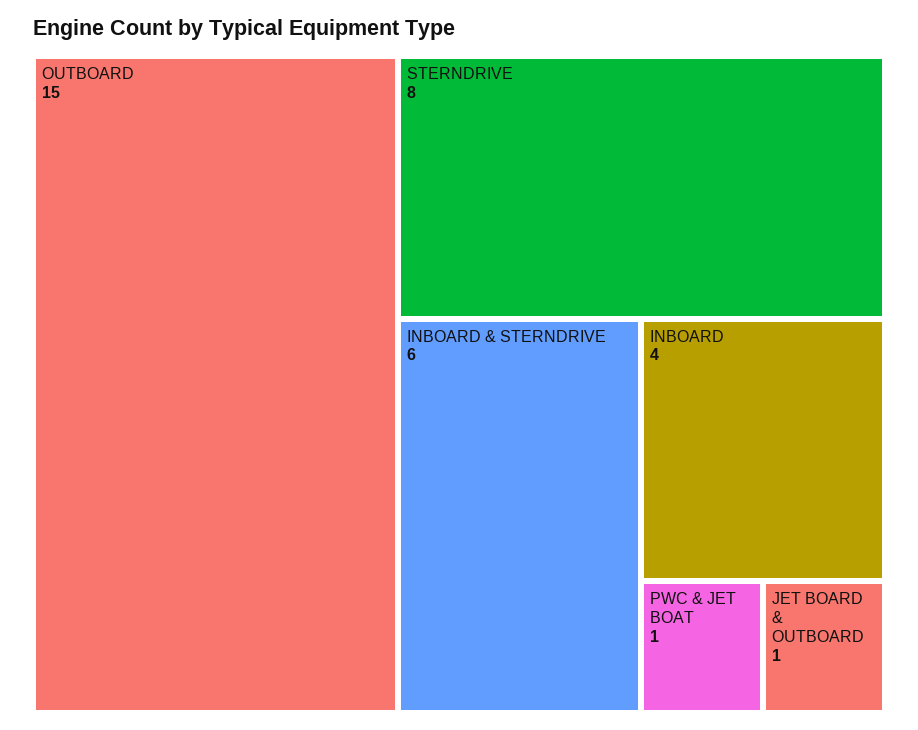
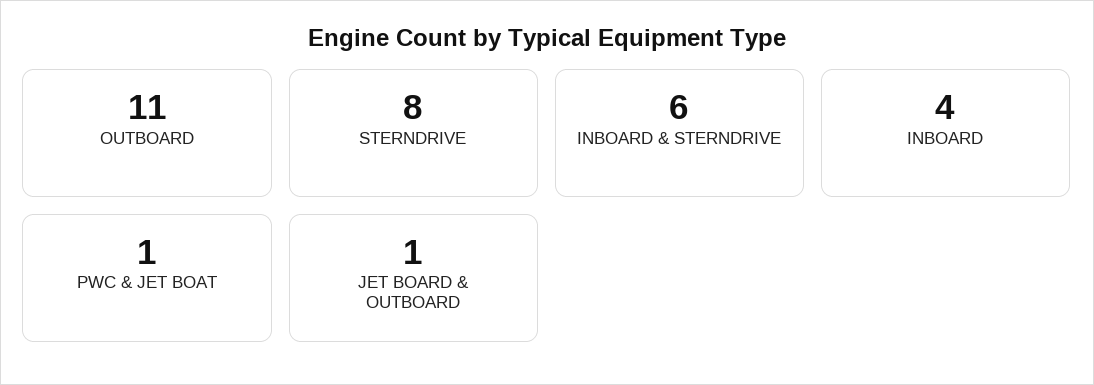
  {
-   "OUTBOARD": 15,
+   "OUTBOARD": 11,
    "STERNDRIVE": 8,
    "INBOARD & STERNDRIVE": 6,
    "INBOARD": 4,
    "PWC & JET BOAT": 1,
    "JET BOARD & OUTBOARD": 1
  }

